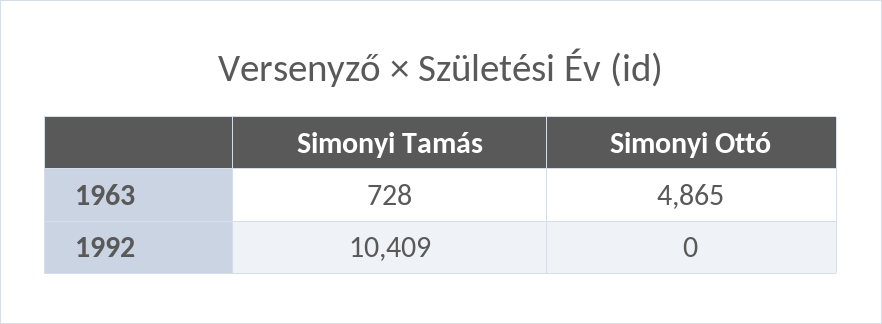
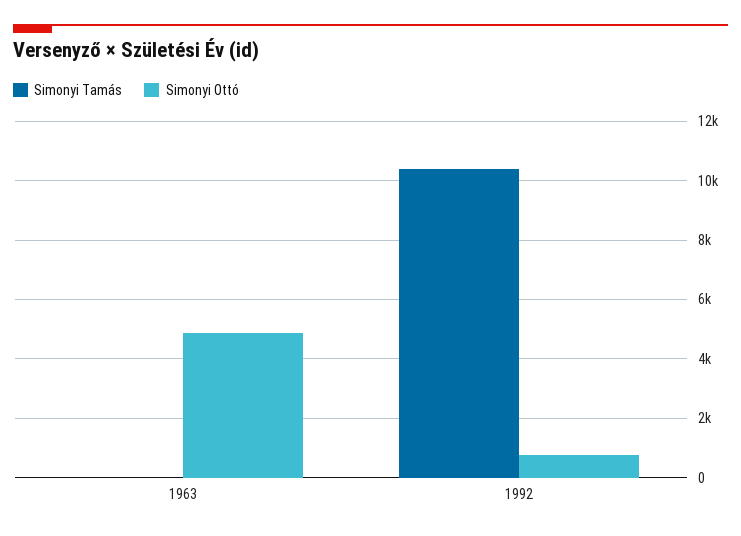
  {
    "Simonyi Tamás": {
-     "1963": 728,
+     "1963": 0,
      "1992": 10409
    },
    "Simonyi Ottó": {
      "1963": 4865,
-     "1992": 0
+     "1992": 750
    }
  }

